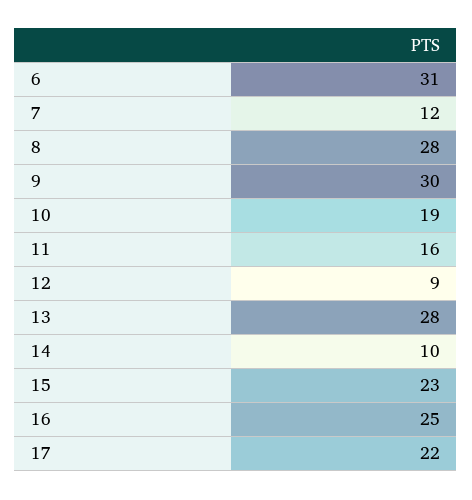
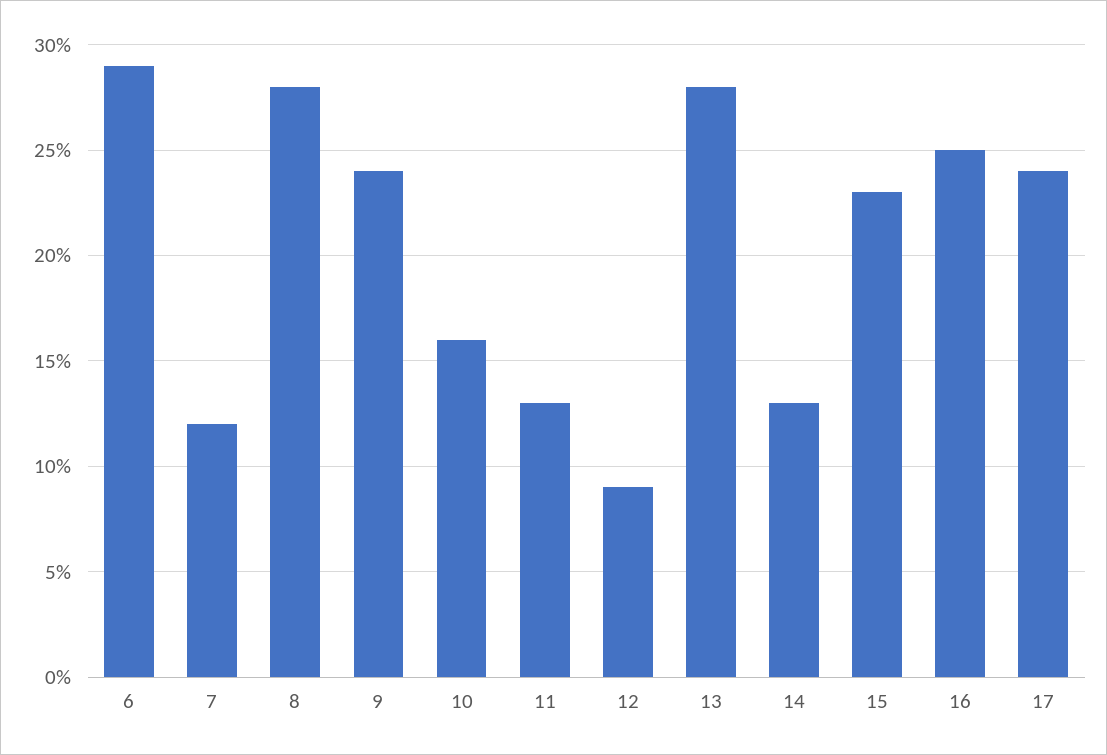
  {
-   "6": 31,
+   "6": 29,
    "7": 12,
    "8": 28,
-   "9": 30,
+   "9": 24,
-   "10": 19,
+   "10": 16,
-   "11": 16,
+   "11": 13,
    "12": 9,
    "13": 28,
-   "14": 10,
+   "14": 13,
    "15": 23,
    "16": 25,
-   "17": 22
+   "17": 24
  }

